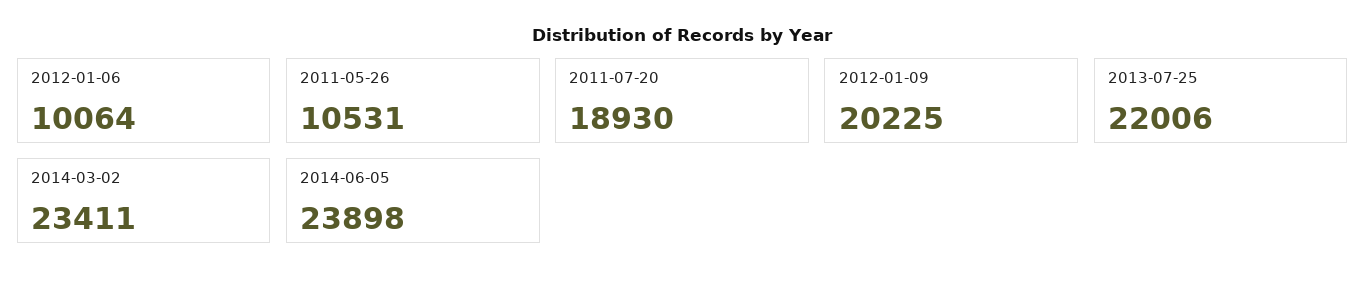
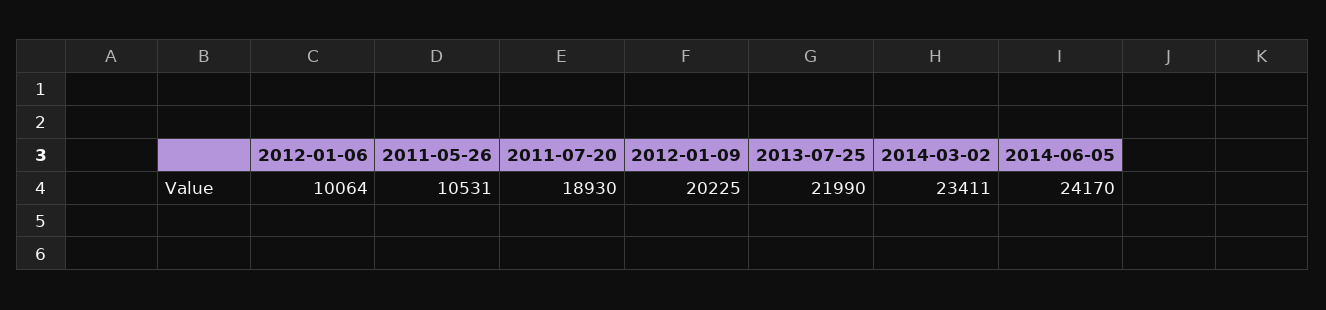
  {
    "2012-01-06": 10064,
    "2011-05-26": 10531,
    "2011-07-20": 18930,
    "2012-01-09": 20225,
-   "2013-07-25": 22006,
+   "2013-07-25": 21990,
    "2014-03-02": 23411,
-   "2014-06-05": 23898
+   "2014-06-05": 24170
  }

